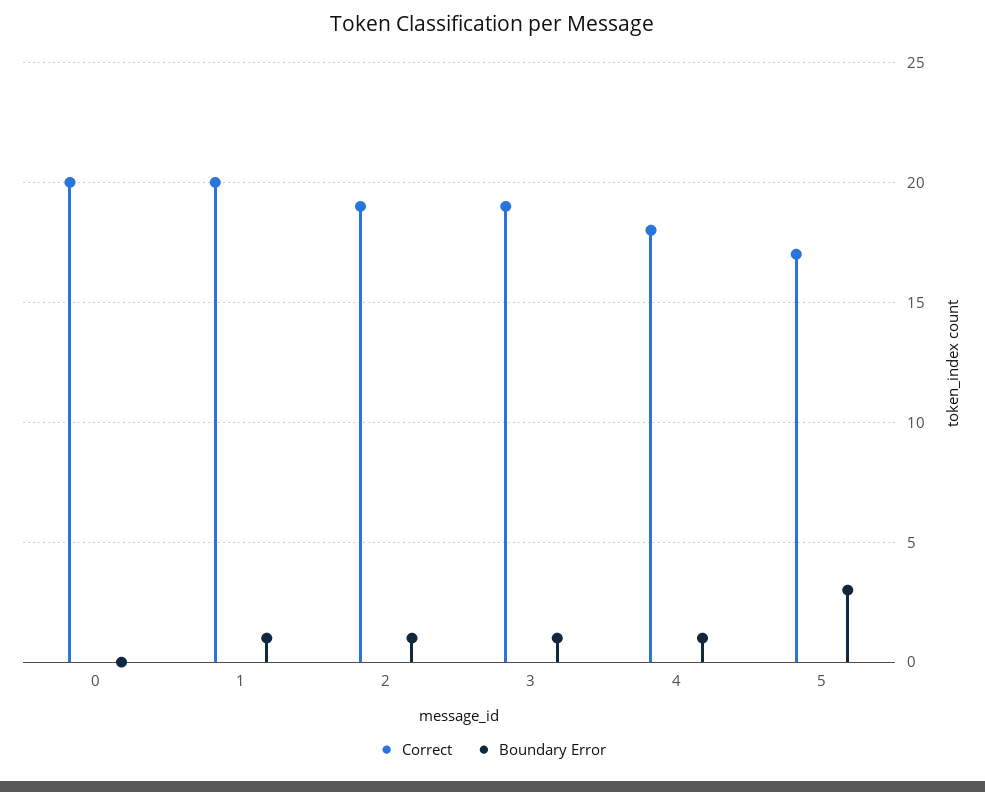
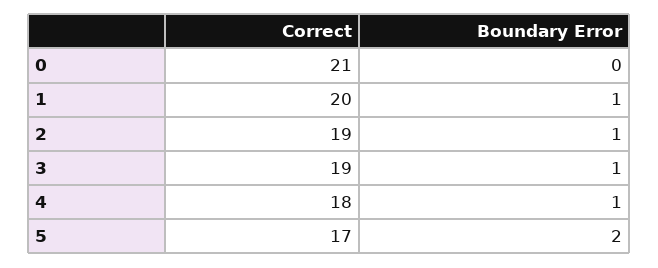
  {
    "Correct": {
-     "0": 20,
+     "0": 21,
      "1": 20,
      "2": 19,
      "3": 19,
      "4": 18,
      "5": 17
    },
    "Boundary Error": {
      "0": 0,
      "1": 1,
      "2": 1,
      "3": 1,
      "4": 1,
-     "5": 3
+     "5": 2
    }
  }

